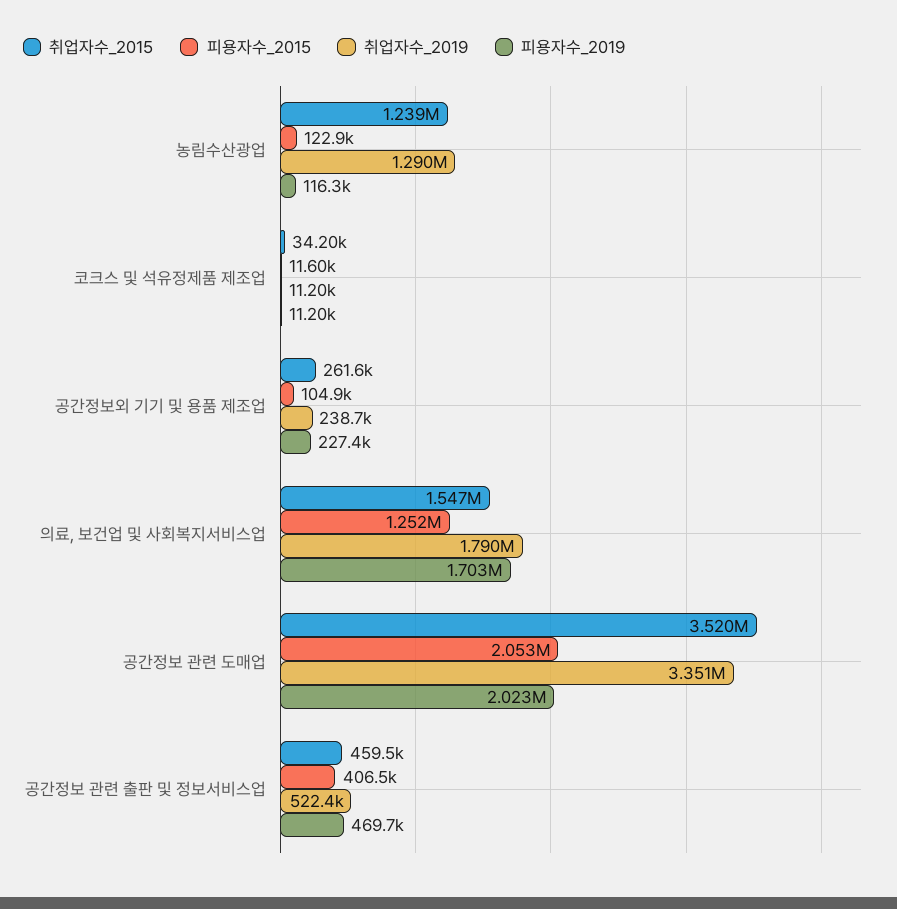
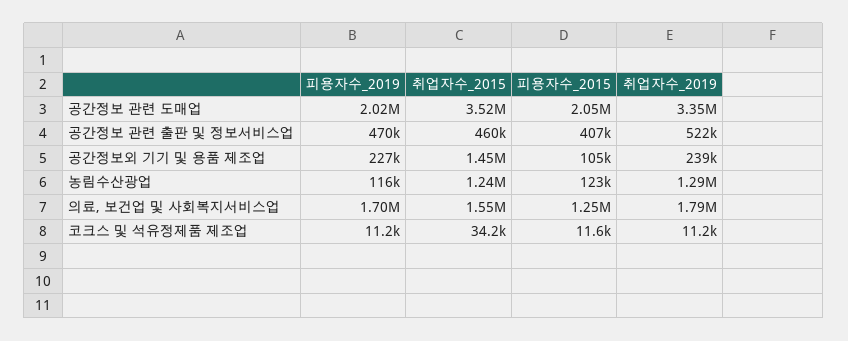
  {
    "취업자수_2015": {
      "농림수산광업": 1239000,
      "코크스 및 석유정제품 제조업": 34200,
-     "공간정보외 기기 및 용품 제조업": 261600,
+     "공간정보외 기기 및 용품 제조업": 1450000,
      "의료, 보건업 및 사회복지서비스업": 1547000,
      "공간정보 관련 도매업": 3520000,
      "공간정보 관련 출판 및 정보서비스업": 459500
    },
    "피용자수_2015": {
      "농림수산광업": 122900,
      "코크스 및 석유정제품 제조업": 11600,
      "공간정보외 기기 및 용품 제조업": 104900,
      "의료, 보건업 및 사회복지서비스업": 1252000,
      "공간정보 관련 도매업": 2053000,
      "공간정보 관련 출판 및 정보서비스업": 406500
    },
    "취업자수_2019": {
      "농림수산광업": 1290000,
      "코크스 및 석유정제품 제조업": 11200,
      "공간정보외 기기 및 용품 제조업": 238700,
      "의료, 보건업 및 사회복지서비스업": 1790000,
      "공간정보 관련 도매업": 3351000,
      "공간정보 관련 출판 및 정보서비스업": 522400
    },
    "피용자수_2019": {
      "농림수산광업": 116300,
      "코크스 및 석유정제품 제조업": 11200,
      "공간정보외 기기 및 용품 제조업": 227400,
      "의료, 보건업 및 사회복지서비스업": 1703000,
      "공간정보 관련 도매업": 2023000,
      "공간정보 관련 출판 및 정보서비스업": 469700
    }
  }

